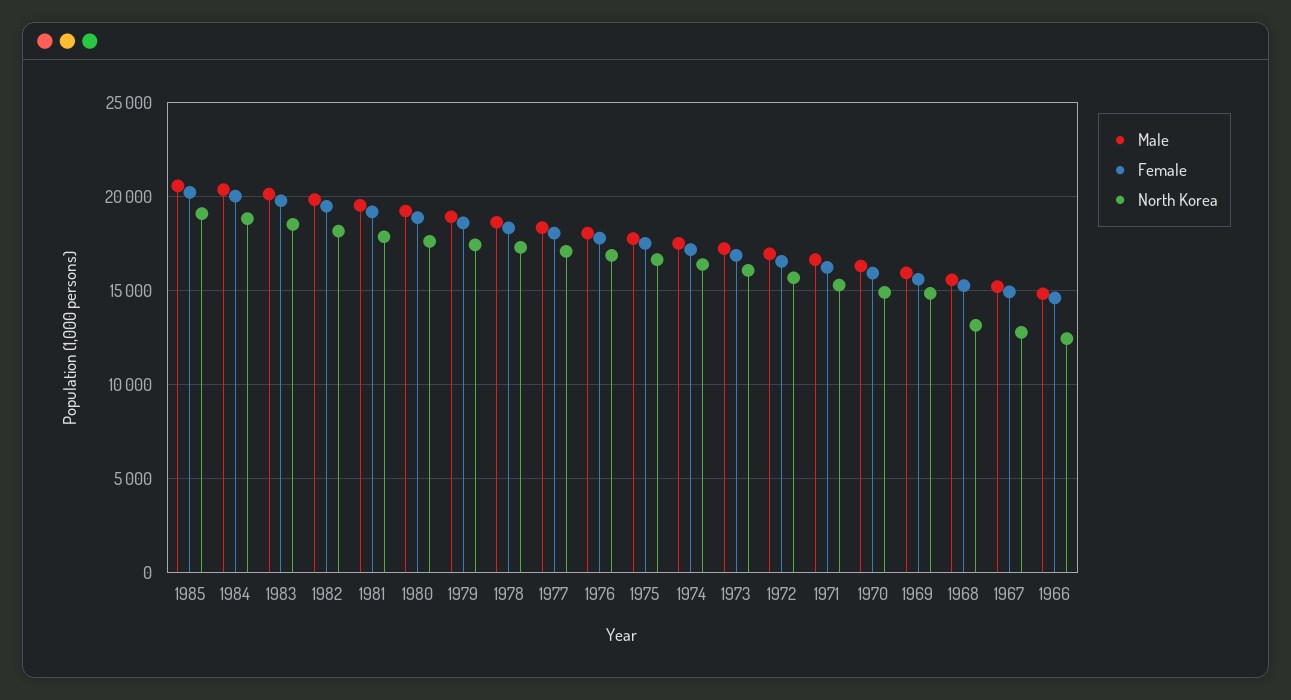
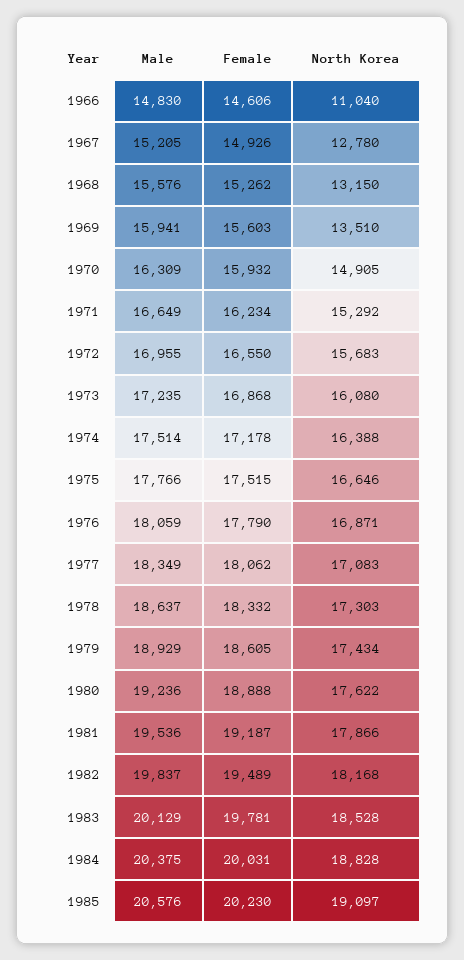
  {
    "Male": {
      "1985": 20576,
      "1984": 20375,
      "1983": 20129,
      "1982": 19837,
      "1981": 19536,
      "1980": 19236,
      "1979": 18929,
      "1978": 18637,
      "1977": 18349,
      "1976": 18059,
      "1975": 17766,
      "1974": 17514,
      "1973": 17235,
      "1972": 16955,
      "1971": 16649,
      "1970": 16309,
      "1969": 15941,
      "1968": 15576,
      "1967": 15205,
      "1966": 14830
    },
    "Female": {
      "1985": 20230,
      "1984": 20031,
      "1983": 19781,
      "1982": 19489,
      "1981": 19187,
      "1980": 18888,
      "1979": 18605,
      "1978": 18332,
      "1977": 18062,
      "1976": 17790,
      "1975": 17515,
      "1974": 17178,
      "1973": 16868,
      "1972": 16550,
      "1971": 16234,
      "1970": 15932,
      "1969": 15603,
      "1968": 15262,
      "1967": 14926,
      "1966": 14606
    },
    "North Korea": {
      "1985": 19097,
      "1984": 18828,
      "1983": 18528,
      "1982": 18168,
      "1981": 17866,
      "1980": 17622,
      "1979": 17434,
      "1978": 17303,
      "1977": 17083,
      "1976": 16871,
      "1975": 16646,
      "1974": 16388,
      "1973": 16080,
      "1972": 15683,
      "1971": 15292,
      "1970": 14905,
-     "1969": 15000,
+     "1969": 13510,
      "1968": 13150,
      "1967": 12780,
-     "1966": 12500
+     "1966": 11040
    }
  }

